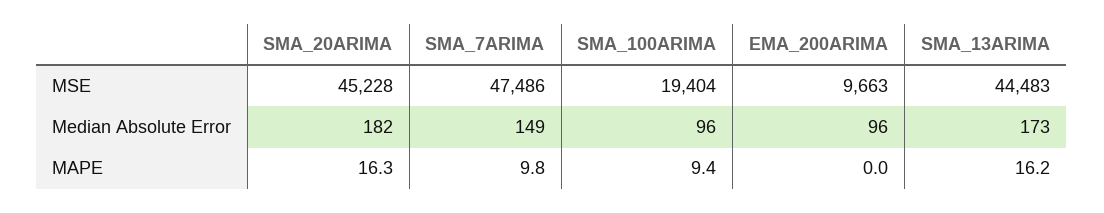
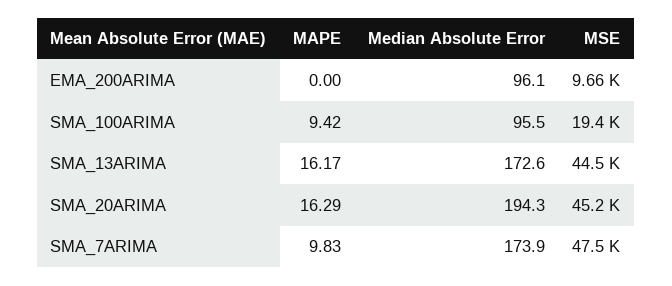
  {
    "SMA_20ARIMA": {
      "MSE": 45228,
-     "Median Absolute Error": 182,
+     "Median Absolute Error": 194.3,
      "MAPE": 16.29
    },
    "SMA_7ARIMA": {
      "MSE": 47486,
-     "Median Absolute Error": 149,
+     "Median Absolute Error": 173.9,
      "MAPE": 9.83
    },
    "SMA_100ARIMA": {
      "MSE": 19404,
      "Median Absolute Error": 95.5,
      "MAPE": 9.42
    },
    "EMA_200ARIMA": {
      "MSE": 9663,
      "Median Absolute Error": 96.1,
      "MAPE": 0
    },
    "SMA_13ARIMA": {
      "MSE": 44483,
      "Median Absolute Error": 172.6,
      "MAPE": 16.17
    }
  }

